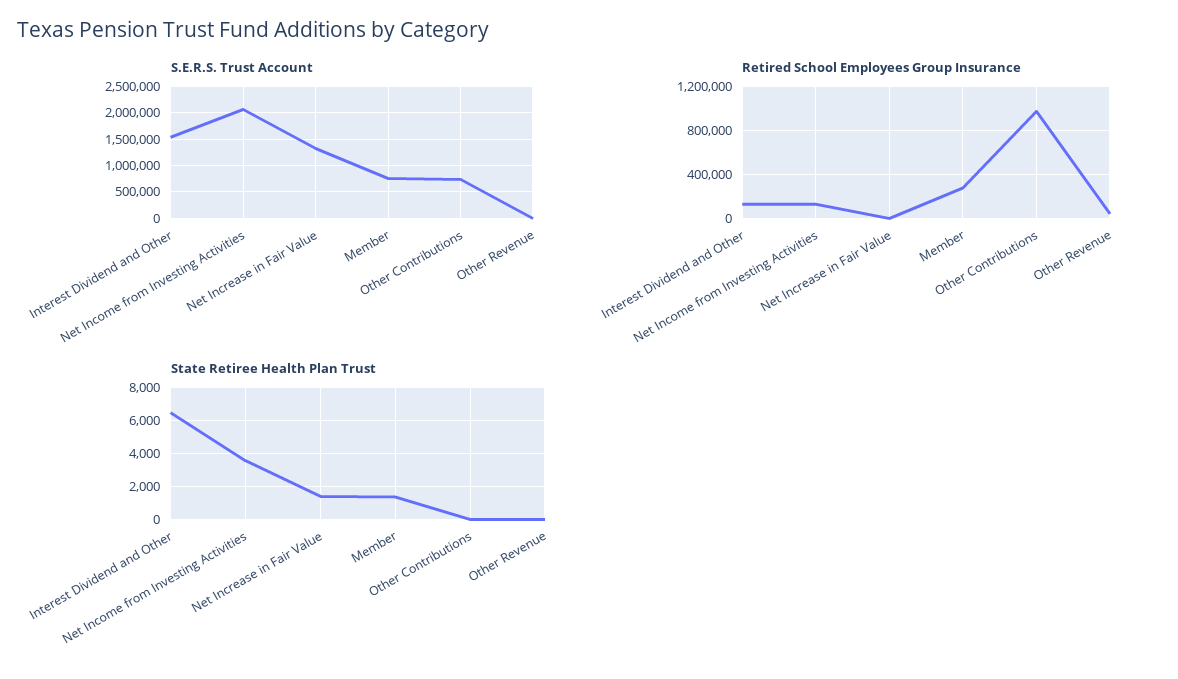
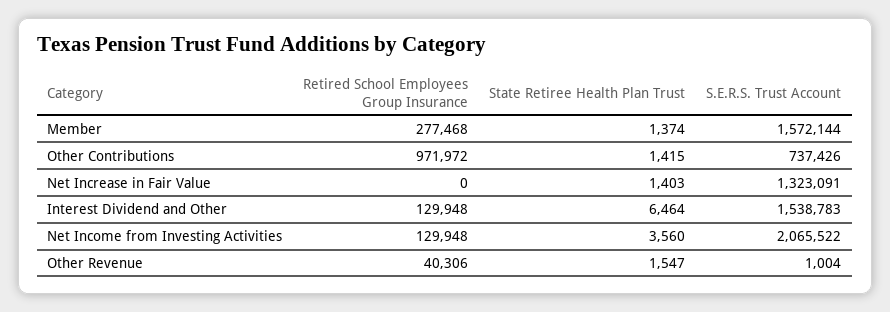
  {
    "S.E.R.S. Trust Account": {
      "Interest Dividend and Other": 1538783,
      "Net Income from Investing Activities": 2065522,
      "Net Increase in Fair Value": 1323091,
-     "Member": 750000,
+     "Member": 1572144,
      "Other Contributions": 737426,
      "Other Revenue": 1004
    },
    "Retired School Employees Group Insurance": {
      "Interest Dividend and Other": 129948,
      "Net Income from Investing Activities": 129948,
      "Net Increase in Fair Value": 0,
      "Member": 277468,
      "Other Contributions": 971972,
      "Other Revenue": 40306
    },
    "State Retiree Health Plan Trust": {
      "Interest Dividend and Other": 6464,
      "Net Income from Investing Activities": 3560,
      "Net Increase in Fair Value": 1403,
      "Member": 1374,
-     "Other Contributions": 0,
+     "Other Contributions": 1415,
-     "Other Revenue": 0
+     "Other Revenue": 1547
    }
  }

